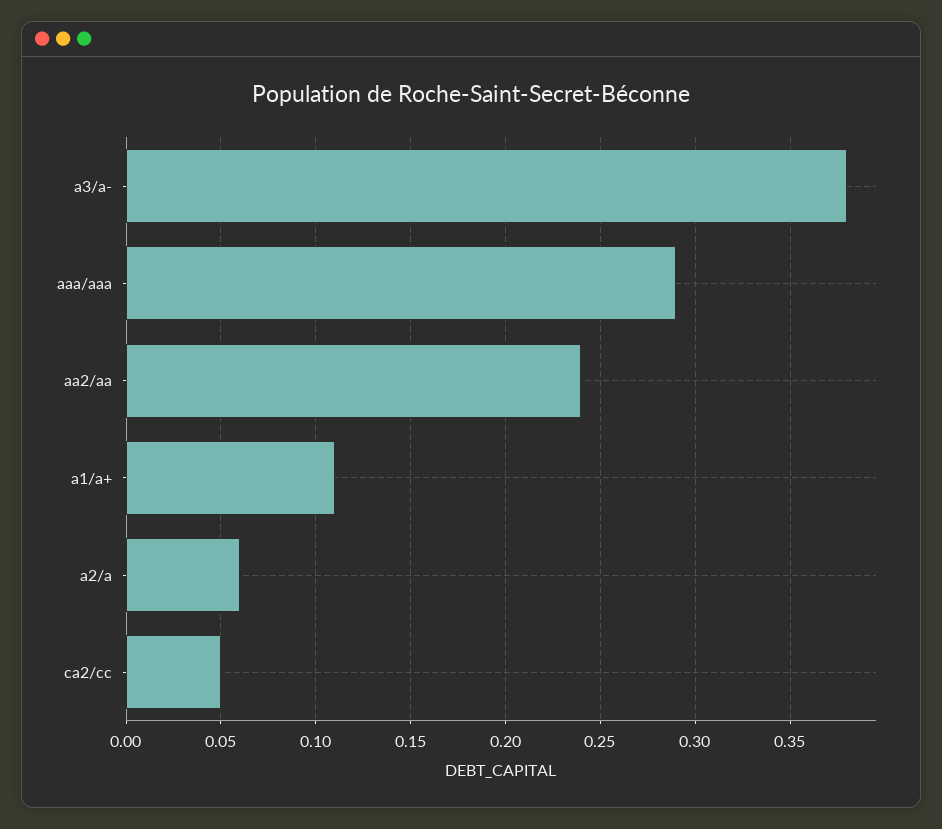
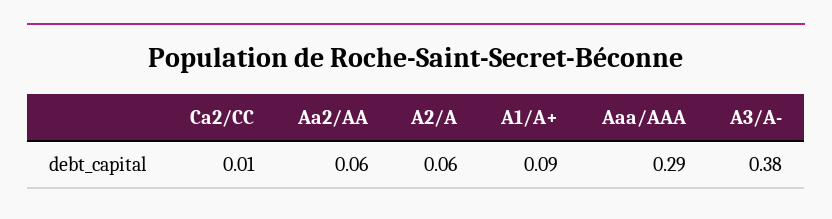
  {
    "a3/a-": 0.38,
    "aaa/aaa": 0.29,
-   "aa2/aa": 0.24,
+   "aa2/aa": 0.06,
-   "a1/a+": 0.11,
+   "a1/a+": 0.09,
    "a2/a": 0.06,
-   "ca2/cc": 0.05
+   "ca2/cc": 0.01
  }

